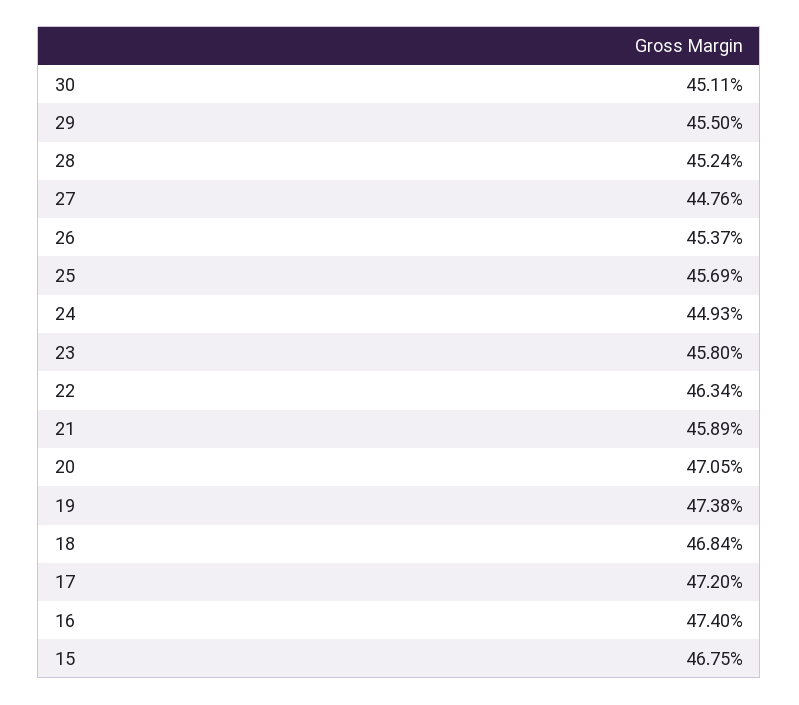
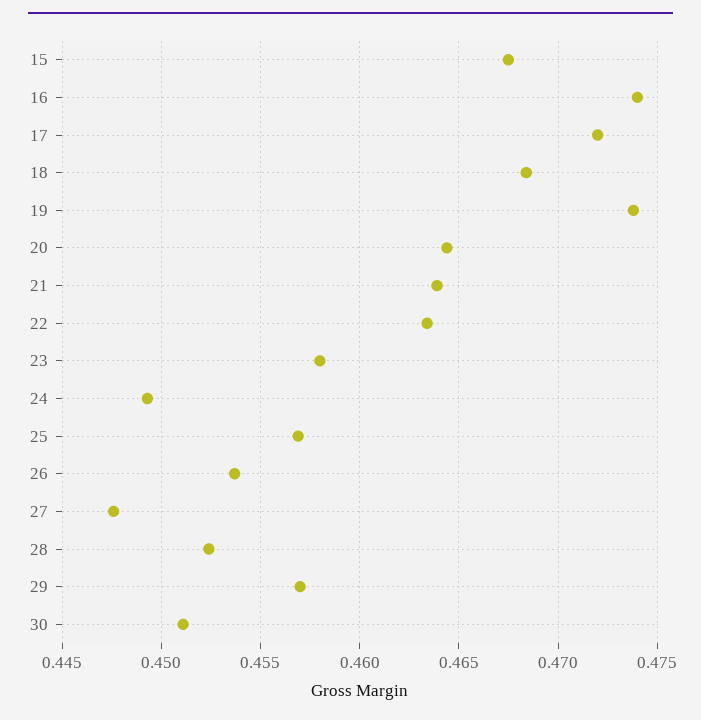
  {
    "30": 0.4511,
-   "29": 0.455,
+   "29": 0.457,
    "28": 0.4524,
    "27": 0.4476,
    "26": 0.4537,
    "25": 0.4569,
    "24": 0.4493,
    "23": 0.458,
    "22": 0.4634,
-   "21": 0.4589,
+   "21": 0.464,
-   "20": 0.4705,
+   "20": 0.4645,
    "19": 0.4738,
    "18": 0.4684,
    "17": 0.472,
    "16": 0.474,
    "15": 0.4675
  }

